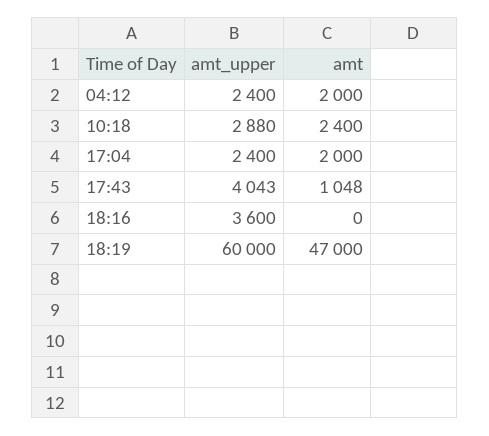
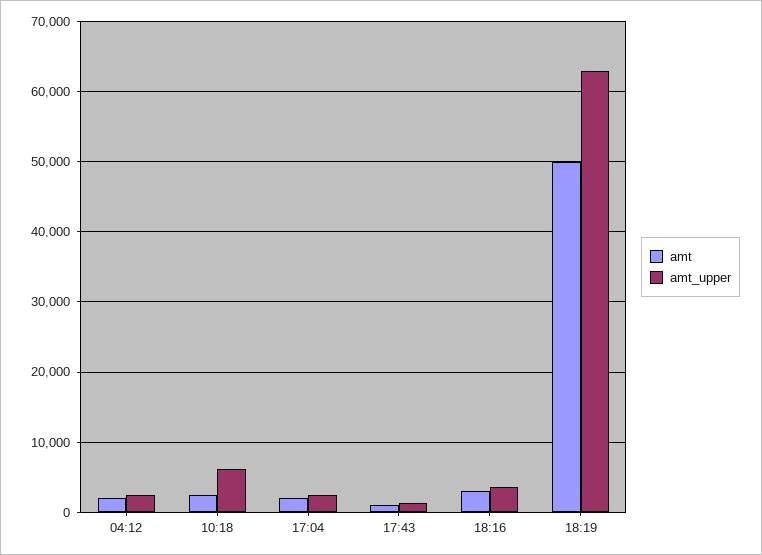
  {
    "amt_upper": {
      "04:12": 2400,
-     "10:18": 2880,
+     "10:18": 6000,
      "17:04": 2400,
-     "17:43": 4043,
+     "17:43": 1000,
      "18:16": 3600,
-     "18:19": 60000
+     "18:19": 63000
    },
    "amt": {
      "04:12": 2000,
      "10:18": 2400,
      "17:04": 2000,
      "17:43": 1048,
-     "18:16": 0,
+     "18:16": 3000,
-     "18:19": 47000
+     "18:19": 50000
    }
  }

